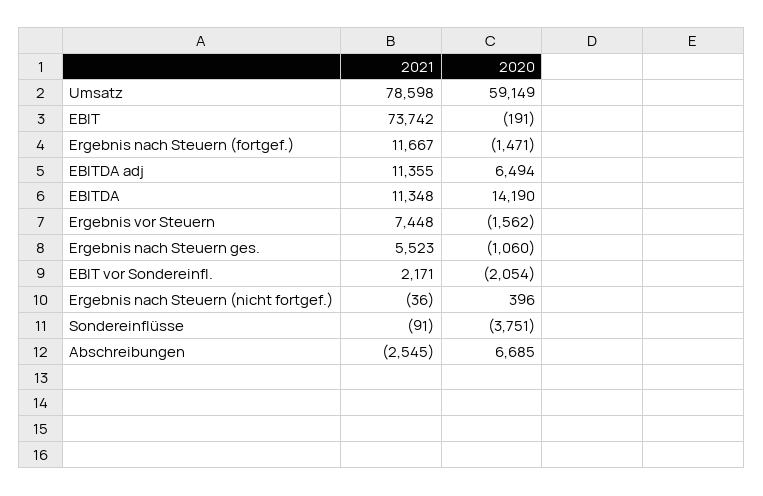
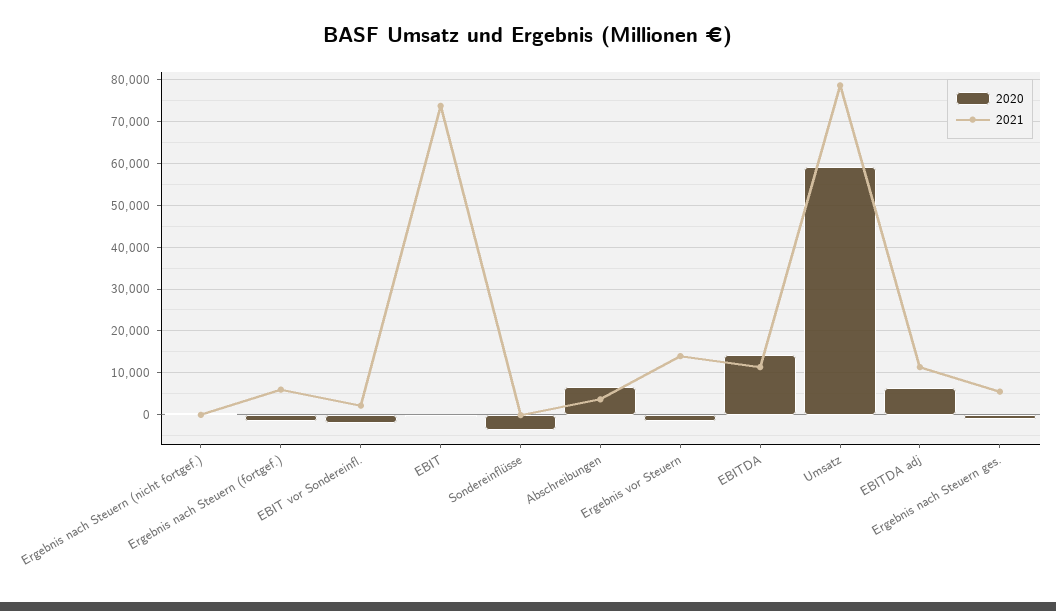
  {
    "2021": {
      "Umsatz": 78598,
      "EBIT": 73742,
-     "Ergebnis nach Steuern (fortgef.)": 11667,
+     "Ergebnis nach Steuern (fortgef.)": 6000,
      "EBITDA adj": 11355,
      "EBITDA": 11348,
-     "Ergebnis vor Steuern": 7448,
+     "Ergebnis vor Steuern": 14000,
      "Ergebnis nach Steuern ges.": 5523,
      "EBIT vor Sondereinfl.": 2171,
      "Ergebnis nach Steuern (nicht fortgef.)": -36,
      "Sondereinflüsse": -91,
-     "Abschreibungen": -2545
+     "Abschreibungen": 4000
    },
    "2020": {
      "Umsatz": 59149,
      "EBIT": -191,
      "Ergebnis nach Steuern (fortgef.)": -1471,
      "EBITDA adj": 6494,
      "EBITDA": 14190,
      "Ergebnis vor Steuern": -1562,
      "Ergebnis nach Steuern ges.": -1060,
      "EBIT vor Sondereinfl.": -2054,
      "Ergebnis nach Steuern (nicht fortgef.)": 396,
      "Sondereinflüsse": -3751,
      "Abschreibungen": 6685
    }
  }

